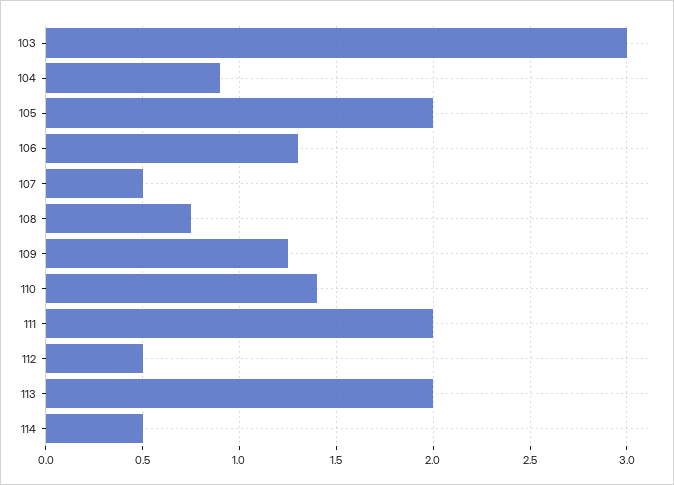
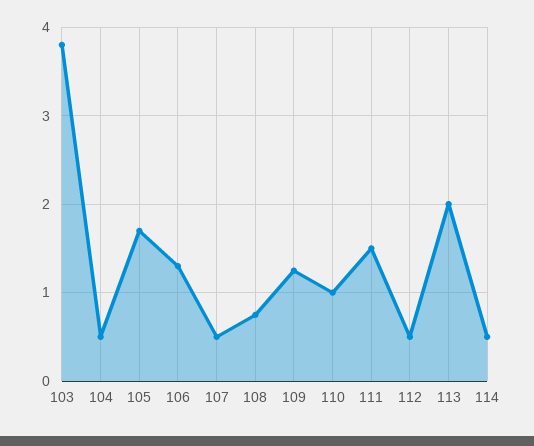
  {
-   "103": 3,
+   "103": 3.8,
-   "104": 0.9,
+   "104": 0.5,
-   "105": 2,
+   "105": 1.7,
    "106": 1.3,
    "107": 0.5,
    "108": 0.75,
    "109": 1.25,
-   "110": 1.4,
+   "110": 1,
-   "111": 2,
+   "111": 1.5,
    "112": 0.5,
    "113": 2,
    "114": 0.5
  }

